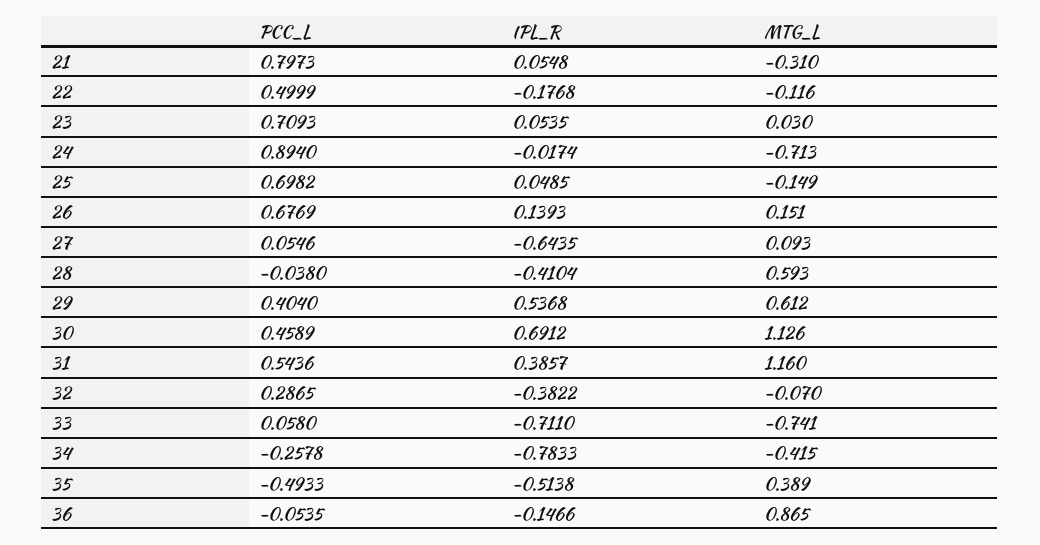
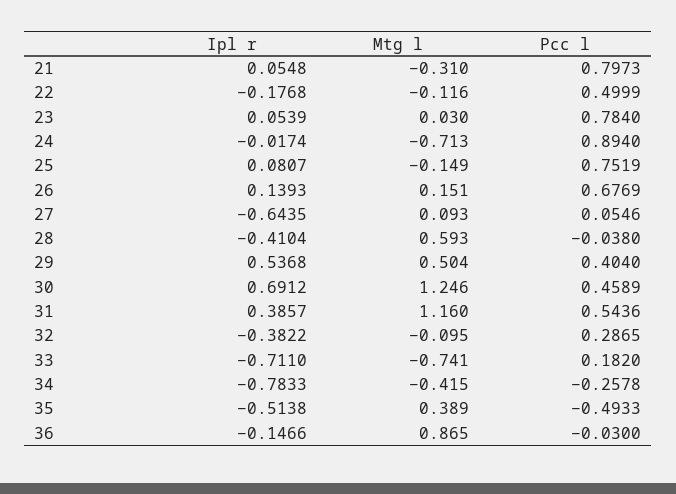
  {
    "PCC_L": {
      "21": 0.7973,
      "22": 0.4999,
-     "23": 0.7093,
+     "23": 0.784,
      "24": 0.894,
-     "25": 0.6982,
+     "25": 0.7519,
      "26": 0.6769,
      "27": 0.0546,
      "28": -0.038,
      "29": 0.404,
      "30": 0.4589,
      "31": 0.5436,
      "32": 0.2865,
-     "33": 0.058,
+     "33": 0.182,
      "34": -0.2578,
      "35": -0.4933,
-     "36": -0.0535
+     "36": -0.03
    },
    "IPL_R": {
      "21": 0.0548,
      "22": -0.1768,
-     "23": 0.0535,
+     "23": 0.0539,
      "24": -0.0174,
-     "25": 0.0485,
+     "25": 0.0807,
      "26": 0.1393,
      "27": -0.6435,
      "28": -0.4104,
      "29": 0.5368,
      "30": 0.6912,
      "31": 0.3857,
      "32": -0.3822,
      "33": -0.711,
      "34": -0.7833,
      "35": -0.5138,
      "36": -0.1466
    },
    "MTG_L": {
      "21": -0.31,
      "22": -0.116,
      "23": 0.03,
      "24": -0.713,
      "25": -0.149,
      "26": 0.151,
      "27": 0.093,
      "28": 0.593,
-     "29": 0.612,
+     "29": 0.504,
-     "30": 1.126,
+     "30": 1.246,
      "31": 1.16,
-     "32": -0.07,
+     "32": -0.095,
      "33": -0.741,
      "34": -0.415,
      "35": 0.389,
      "36": 0.865
    }
  }

